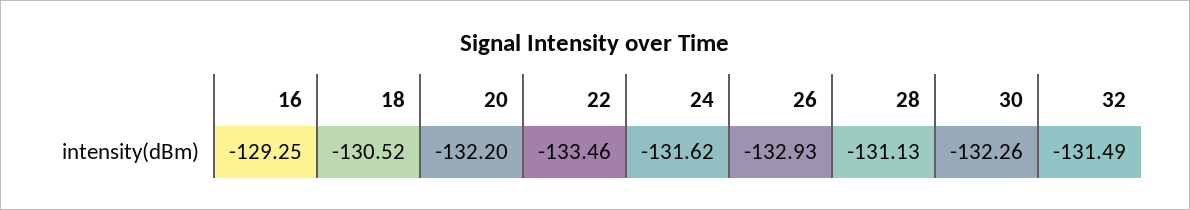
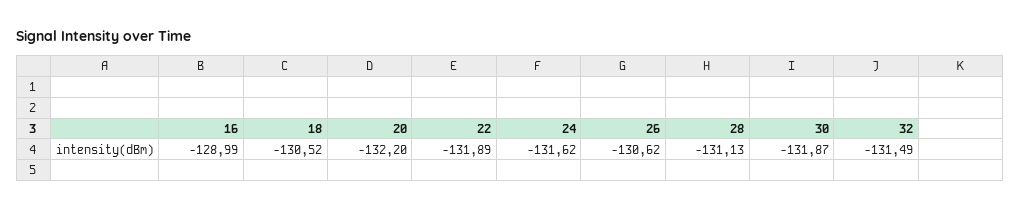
  {
-   "16": -129.25,
+   "16": -128.99,
    "18": -130.52,
    "20": -132.2,
-   "22": -133.46,
+   "22": -131.89,
    "24": -131.62,
-   "26": -132.93,
+   "26": -130.62,
    "28": -131.13,
-   "30": -132.26,
+   "30": -131.87,
    "32": -131.49
  }

